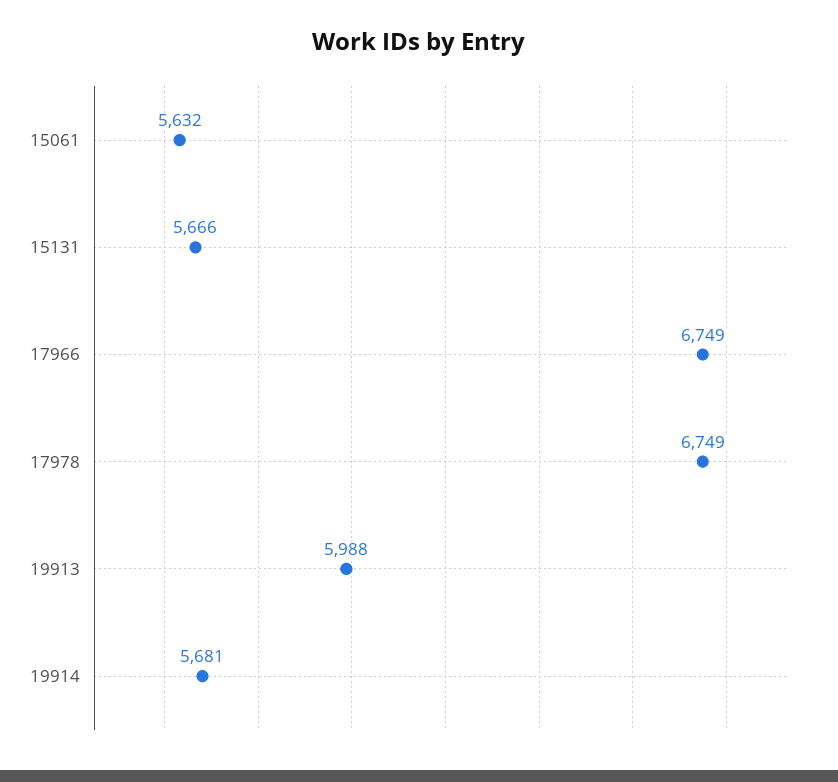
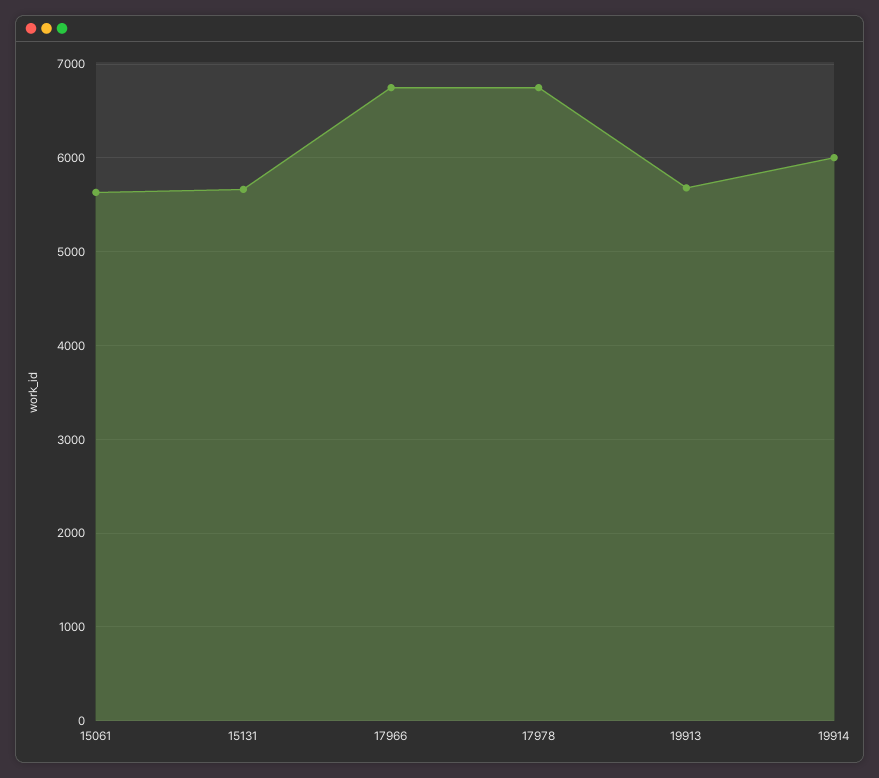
  {
    "15061": 5632,
    "15131": 5666,
    "17966": 6749,
    "17978": 6749,
-   "19913": 5988,
+   "19913": 5700,
-   "19914": 5681
+   "19914": 6000
  }

